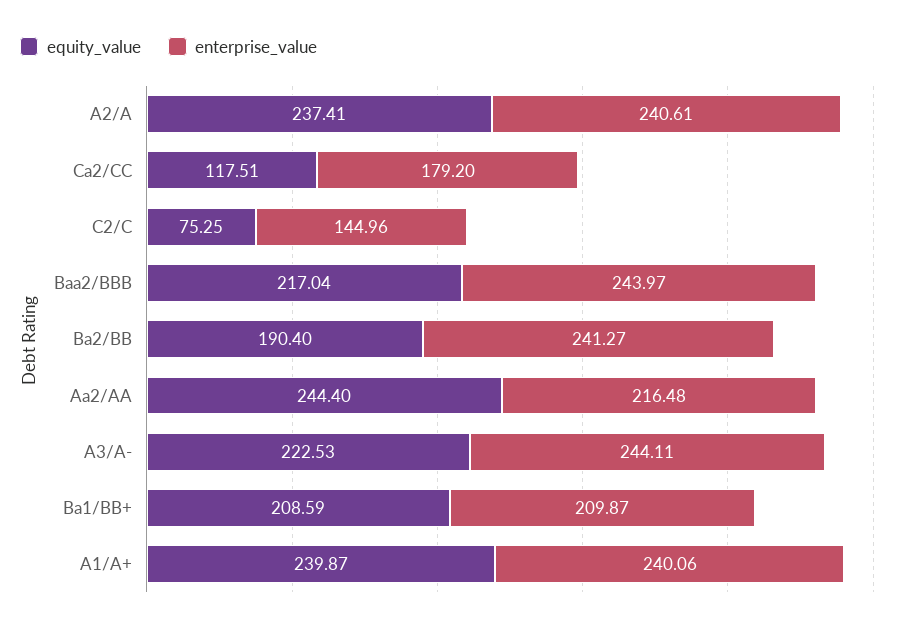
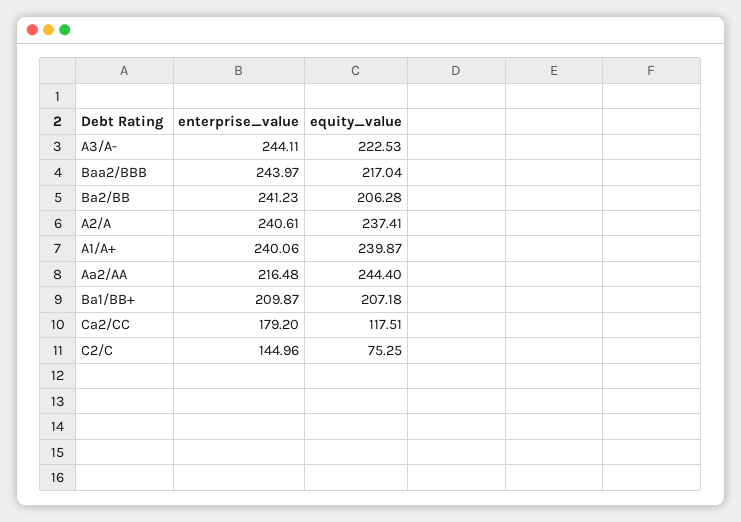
  {
    "equity_value": {
      "A2/A": 237.41,
      "Ca2/CC": 117.51,
      "C2/C": 75.25,
      "Baa2/BBB": 217.04,
-     "Ba2/BB": 190.4,
+     "Ba2/BB": 206.28,
      "Aa2/AA": 244.4,
      "A3/A-": 222.53,
-     "Ba1/BB+": 208.59,
+     "Ba1/BB+": 207.18,
      "A1/A+": 239.87
    },
    "enterprise_value": {
      "A2/A": 240.61,
      "Ca2/CC": 179.2,
      "C2/C": 144.96,
      "Baa2/BBB": 243.97,
-     "Ba2/BB": 241.27,
+     "Ba2/BB": 241.23,
      "Aa2/AA": 216.48,
      "A3/A-": 244.11,
      "Ba1/BB+": 209.87,
      "A1/A+": 240.06
    }
  }

